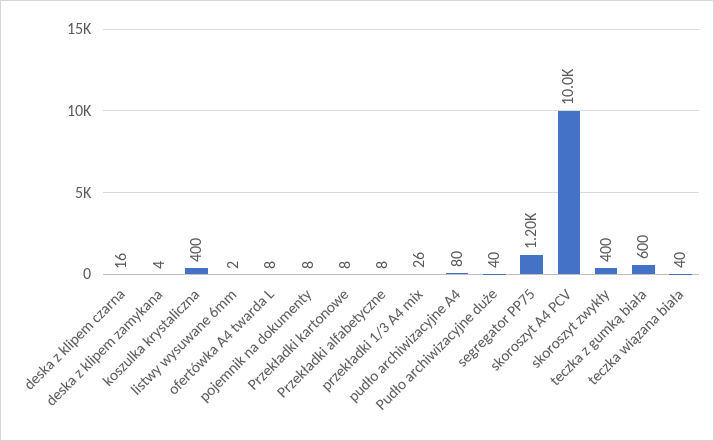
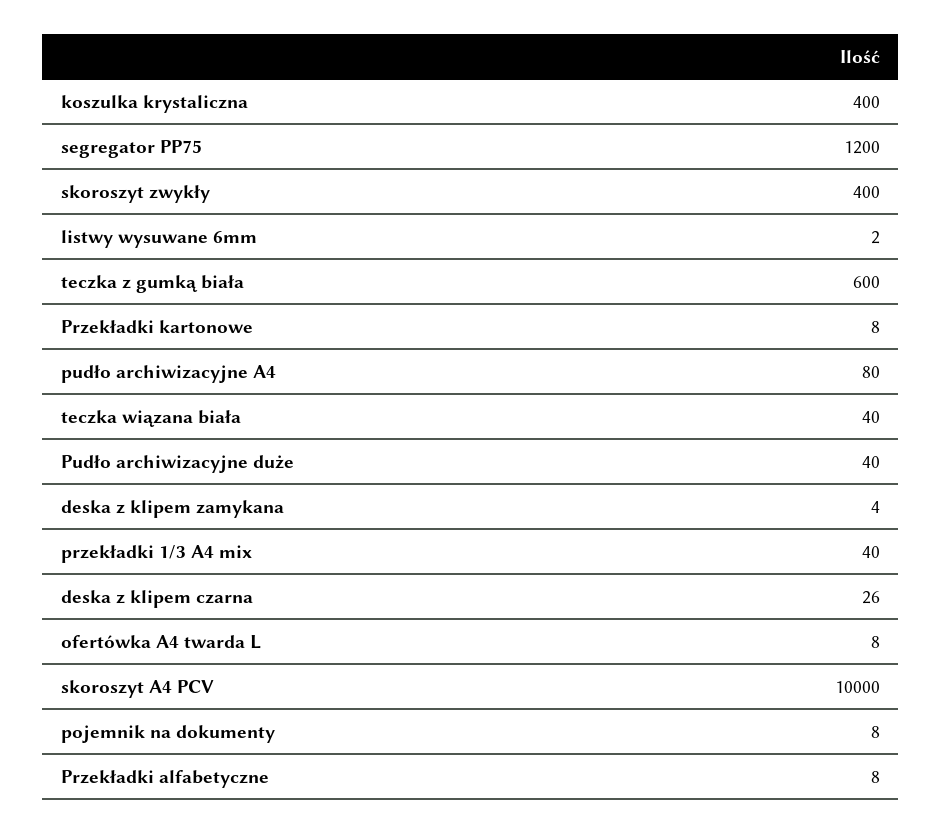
  {
-   "deska z klipem czarna": 16,
+   "deska z klipem czarna": 26,
    "deska z klipem zamykana": 4,
    "koszulka krystaliczna": 400,
    "listwy wysuwane 6mm": 2,
    "ofertówka A4 twarda L": 8,
    "pojemnik na dokumenty": 8,
    "Przekładki kartonowe": 8,
    "Przekładki alfabetyczne": 8,
-   "przekładki 1/3 A4 mix": 26,
+   "przekładki 1/3 A4 mix": 40,
    "pudło archiwizacyjne A4": 80,
    "Pudło archiwizacyjne duże": 40,
    "segregator PP75": 1200,
    "skoroszyt A4 PCV": 10000,
    "skoroszyt zwykły": 400,
    "teczka z gumką biała": 600,
    "teczka wiązana biała": 40
  }

